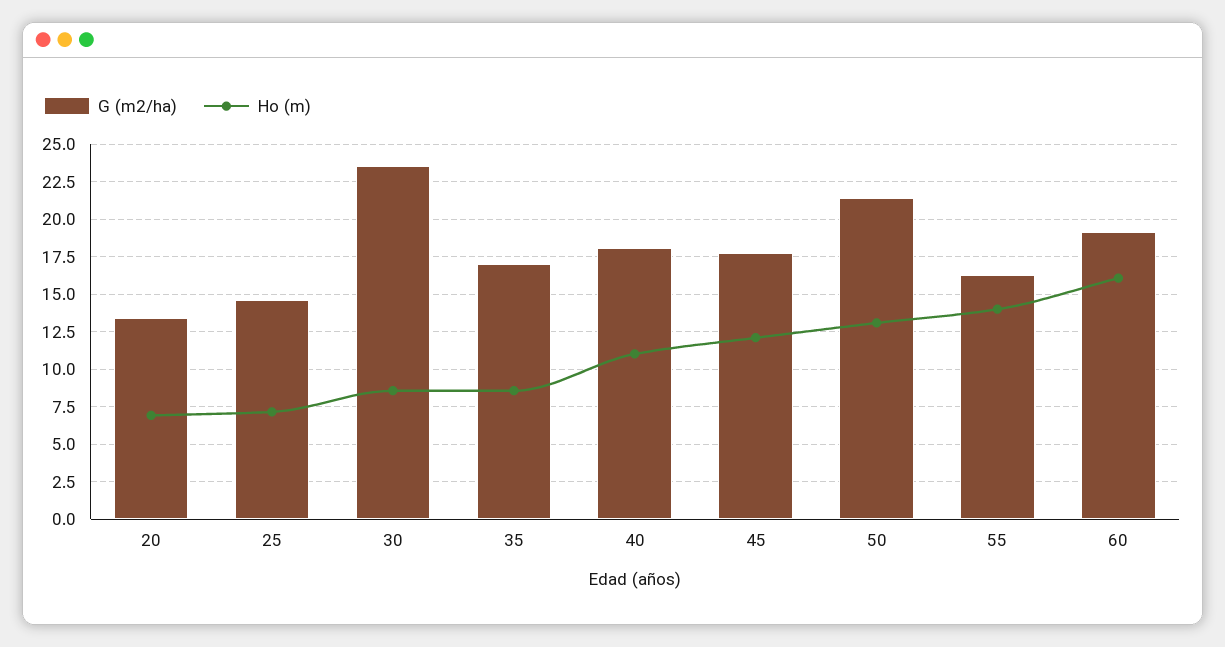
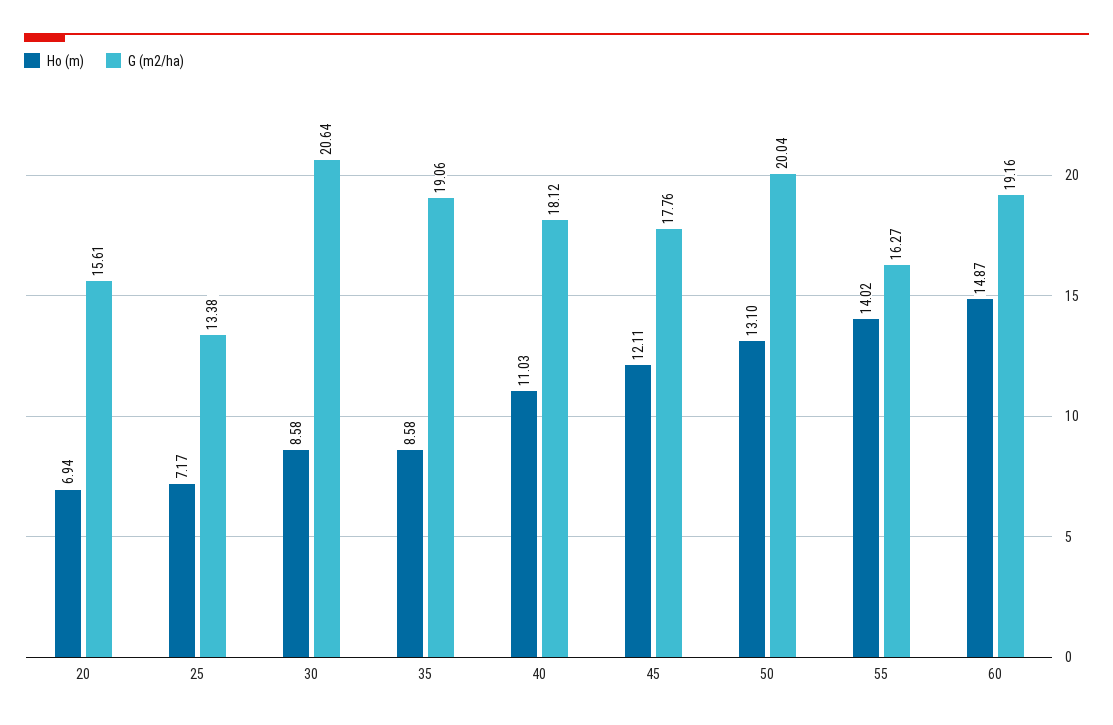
  {
    "G (m2/ha)": {
-     "20": 13.5,
+     "20": 15.61,
-     "25": 14.5,
+     "25": 13.38,
-     "30": 23.5,
+     "30": 20.64,
-     "35": 17,
+     "35": 19.06,
      "40": 18.12,
      "45": 17.76,
-     "50": 21.5,
+     "50": 20.04,
      "55": 16.27,
      "60": 19.16
    },
    "Ho (m)": {
      "20": 6.94,
      "25": 7.17,
      "30": 8.58,
      "35": 8.58,
      "40": 11.03,
      "45": 12.11,
      "50": 13.1,
      "55": 14.02,
-     "60": 16
+     "60": 14.87
    }
  }

